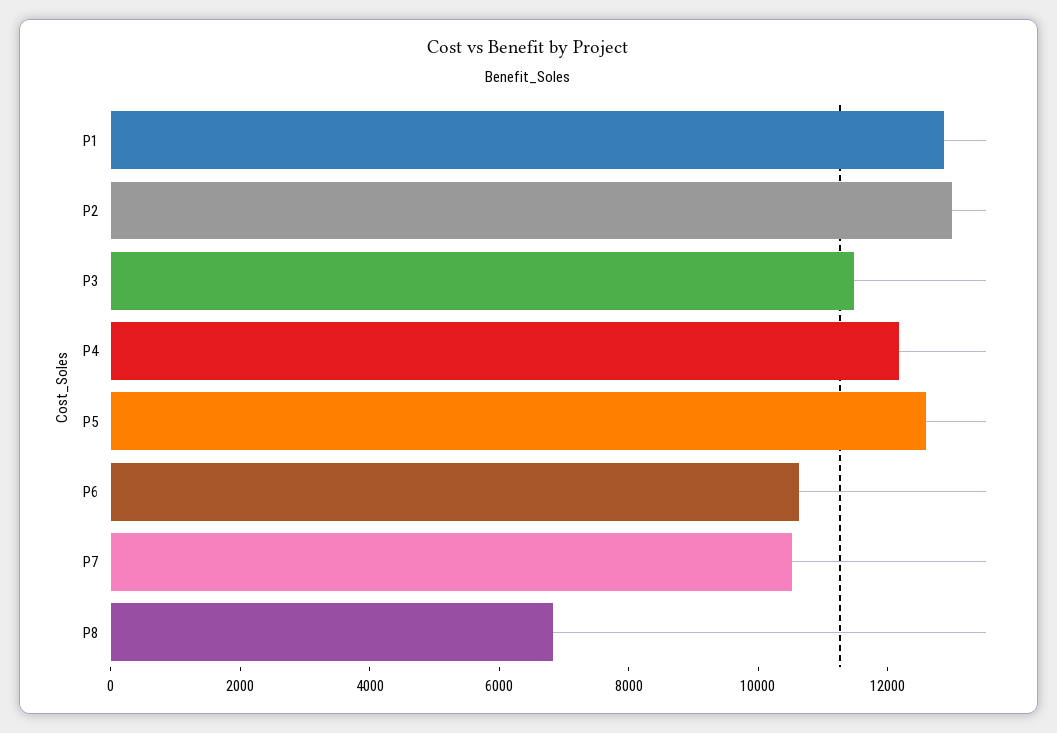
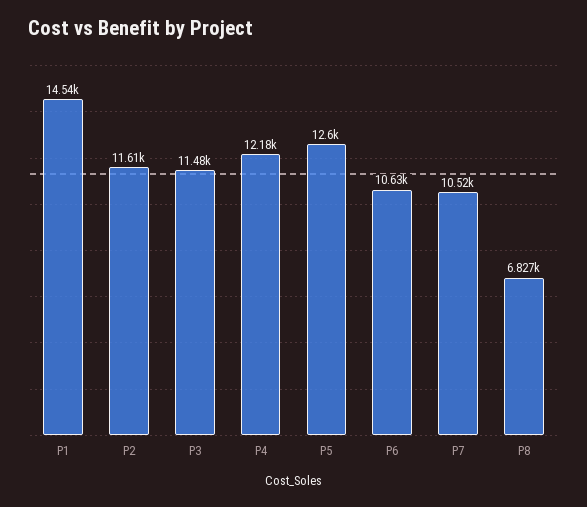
  {
-   "P1": 13000,
+   "P1": 14540,
-   "P2": 13000,
+   "P2": 11610,
    "P3": 11480,
    "P4": 12180,
    "P5": 12600,
    "P6": 10630,
    "P7": 10520,
    "P8": 6827
  }

